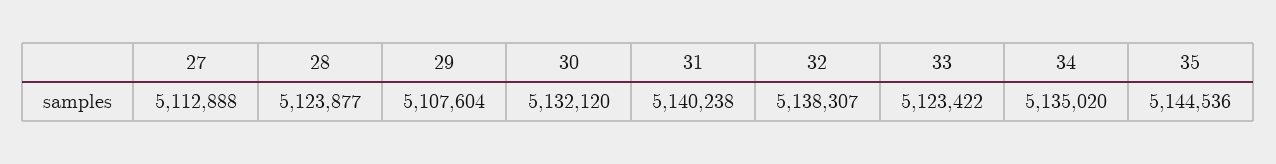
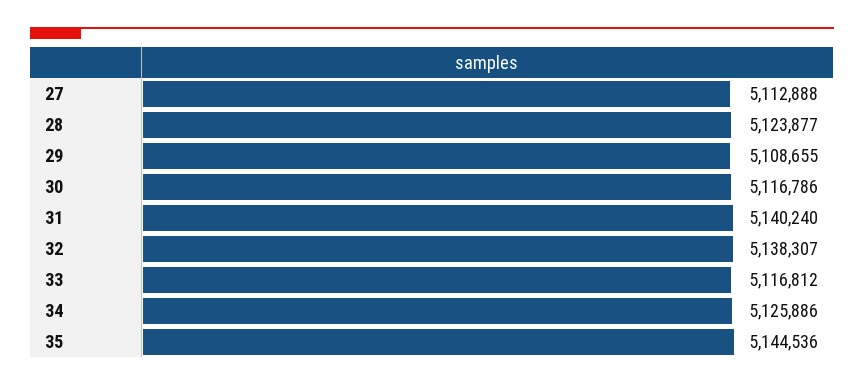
  {
    "27": 5112888,
    "28": 5123877,
-   "29": 5107604,
+   "29": 5108655,
-   "30": 5132120,
+   "30": 5116786,
-   "31": 5140238,
+   "31": 5140240,
    "32": 5138307,
-   "33": 5123422,
+   "33": 5116812,
-   "34": 5135020,
+   "34": 5125886,
    "35": 5144536
  }

